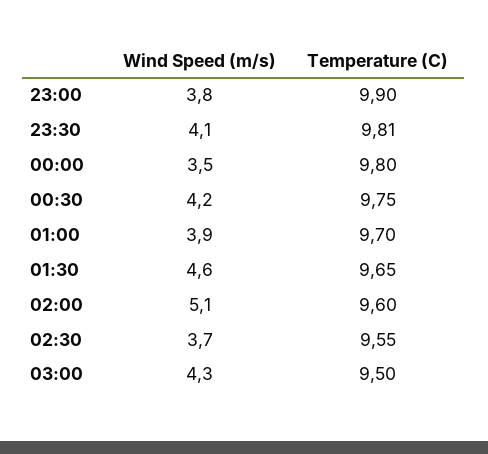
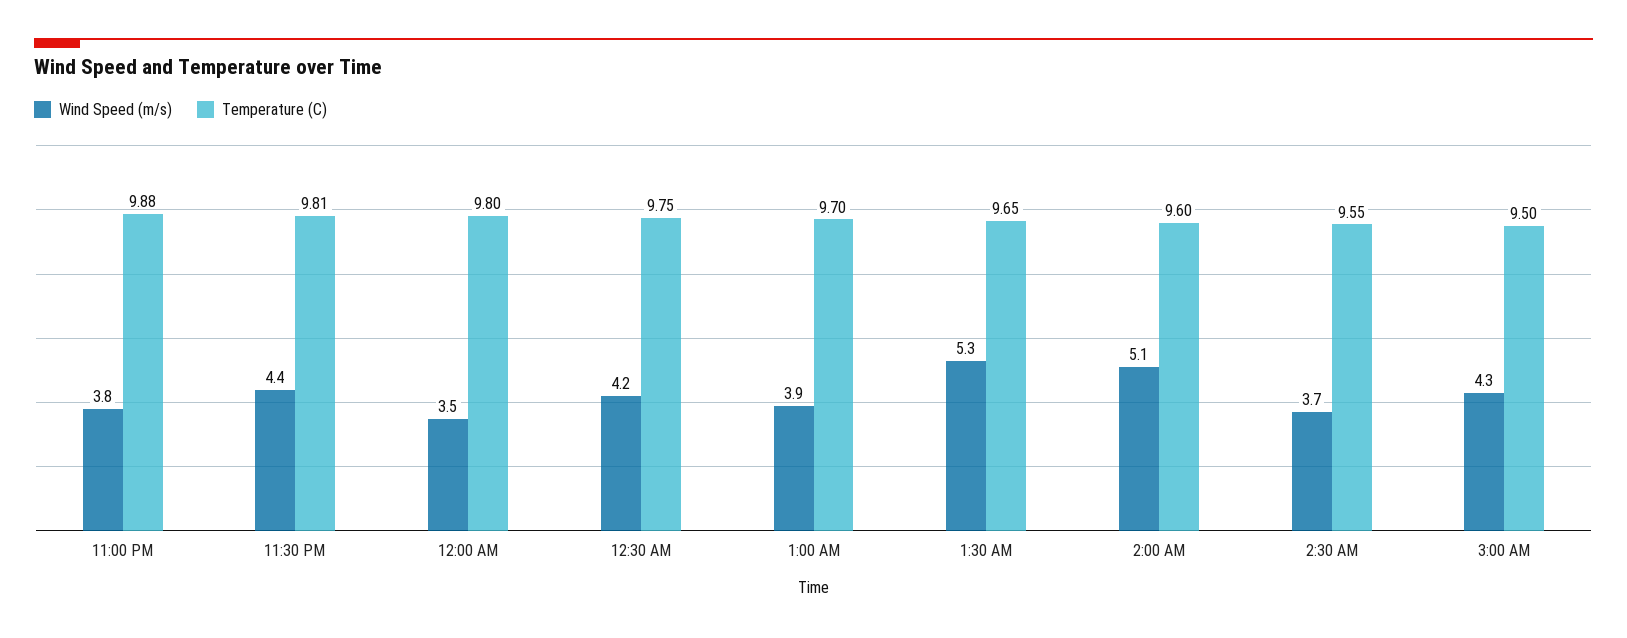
  {
    "Wind Speed (m/s)": {
      "23:00": 3.8,
-     "23:30": 4.1,
+     "23:30": 4.4,
      "00:00": 3.5,
      "00:30": 4.2,
      "01:00": 3.9,
-     "01:30": 4.6,
+     "01:30": 5.3,
      "02:00": 5.1,
      "02:30": 3.7,
      "03:00": 4.3
    },
    "Temperature (C)": {
-     "23:00": 9.9,
+     "23:00": 9.88,
      "23:30": 9.81,
      "00:00": 9.8,
      "00:30": 9.75,
      "01:00": 9.7,
      "01:30": 9.65,
      "02:00": 9.6,
      "02:30": 9.55,
      "03:00": 9.5
    }
  }

